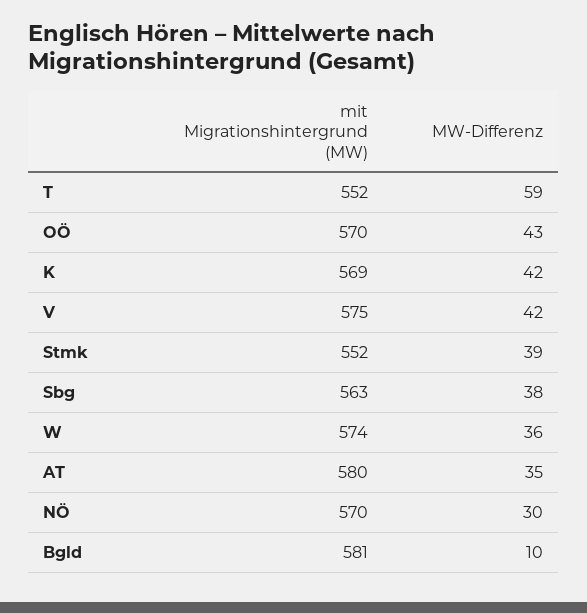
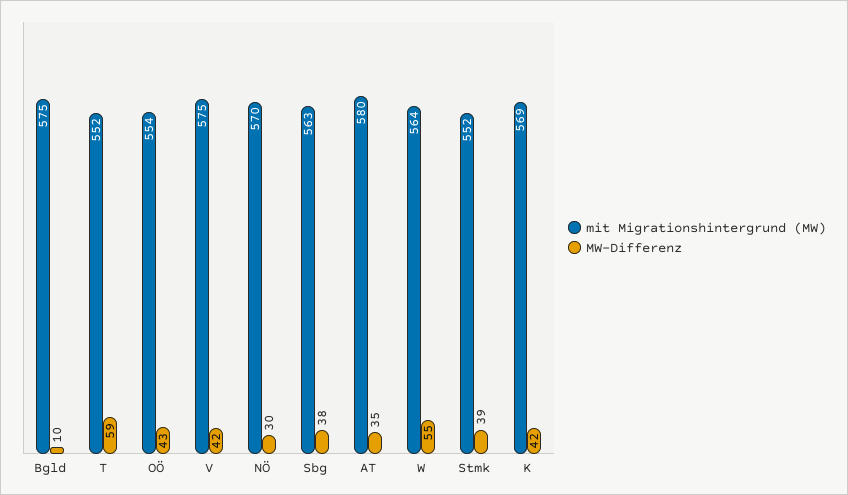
  {
    "mit Migrationshintergrund (MW)": {
      "T": 552,
-     "OÖ": 570,
+     "OÖ": 554,
      "K": 569,
      "V": 575,
      "Stmk": 552,
      "Sbg": 563,
-     "W": 574,
+     "W": 564,
      "AT": 580,
      "NÖ": 570,
-     "Bgld": 581
+     "Bgld": 575
    },
    "MW-Differenz": {
      "T": 59,
      "OÖ": 43,
      "K": 42,
      "V": 42,
      "Stmk": 39,
      "Sbg": 38,
-     "W": 36,
+     "W": 55,
      "AT": 35,
      "NÖ": 30,
      "Bgld": 10
    }
  }

